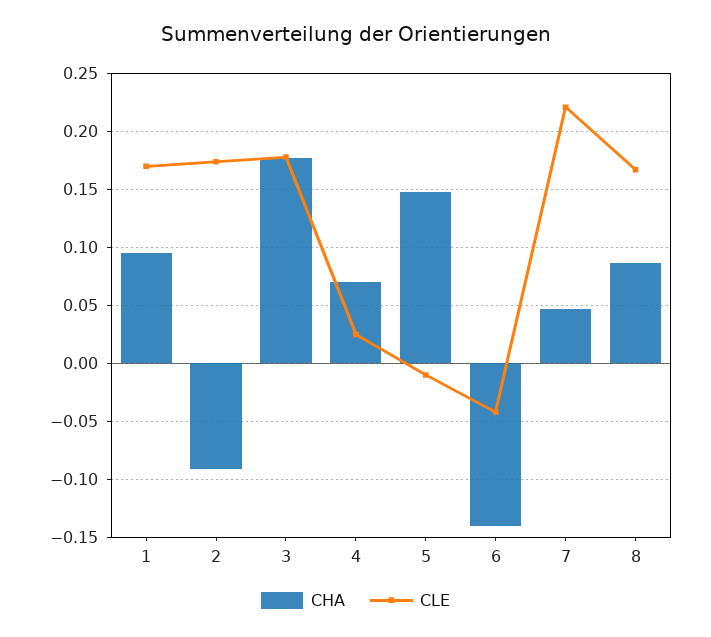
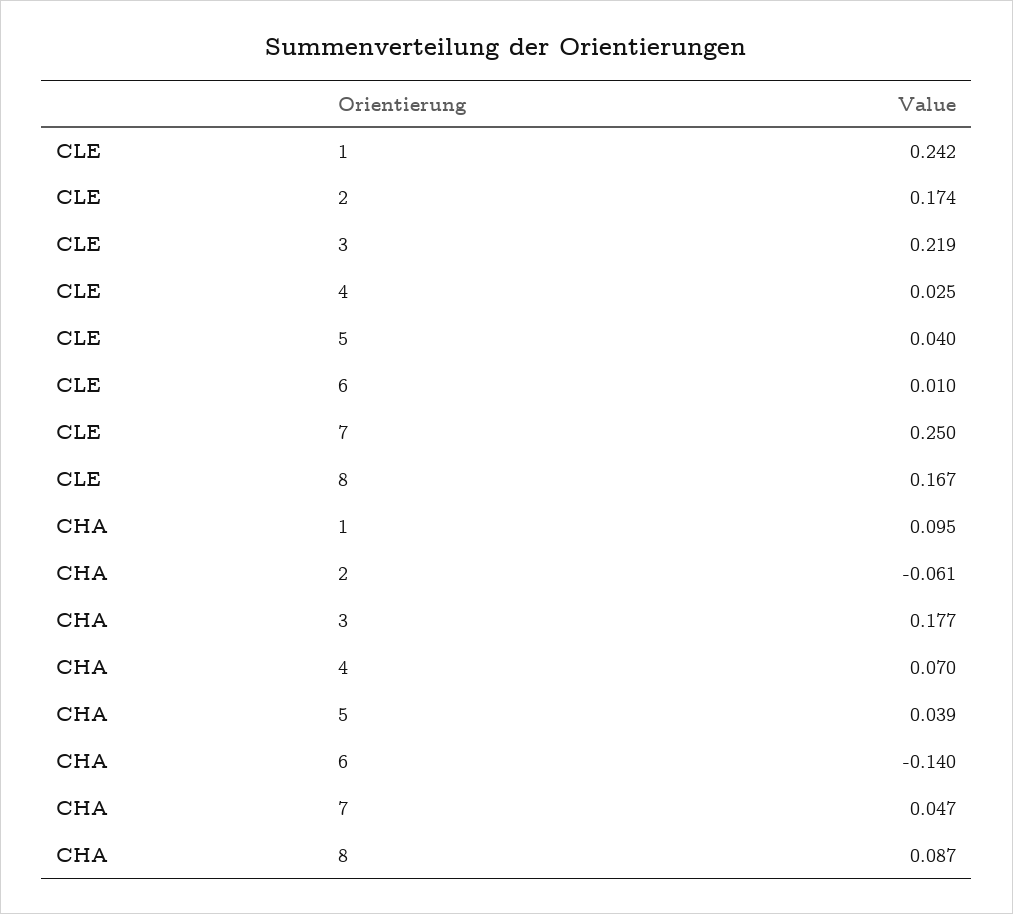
  {
    "CHA": {
      "1": 0.095,
-     "2": -0.09,
+     "2": -0.061,
      "3": 0.177,
      "4": 0.07,
-     "5": 0.15,
+     "5": 0.039,
      "6": -0.14,
      "7": 0.047,
      "8": 0.087
    },
    "CLE": {
-     "1": 0.17,
+     "1": 0.242,
      "2": 0.174,
-     "3": 0.18,
+     "3": 0.219,
      "4": 0.025,
-     "5": -0.01,
+     "5": 0.04,
-     "6": -0.04,
+     "6": 0.01,
-     "7": 0.22,
+     "7": 0.25,
      "8": 0.167
    }
  }

